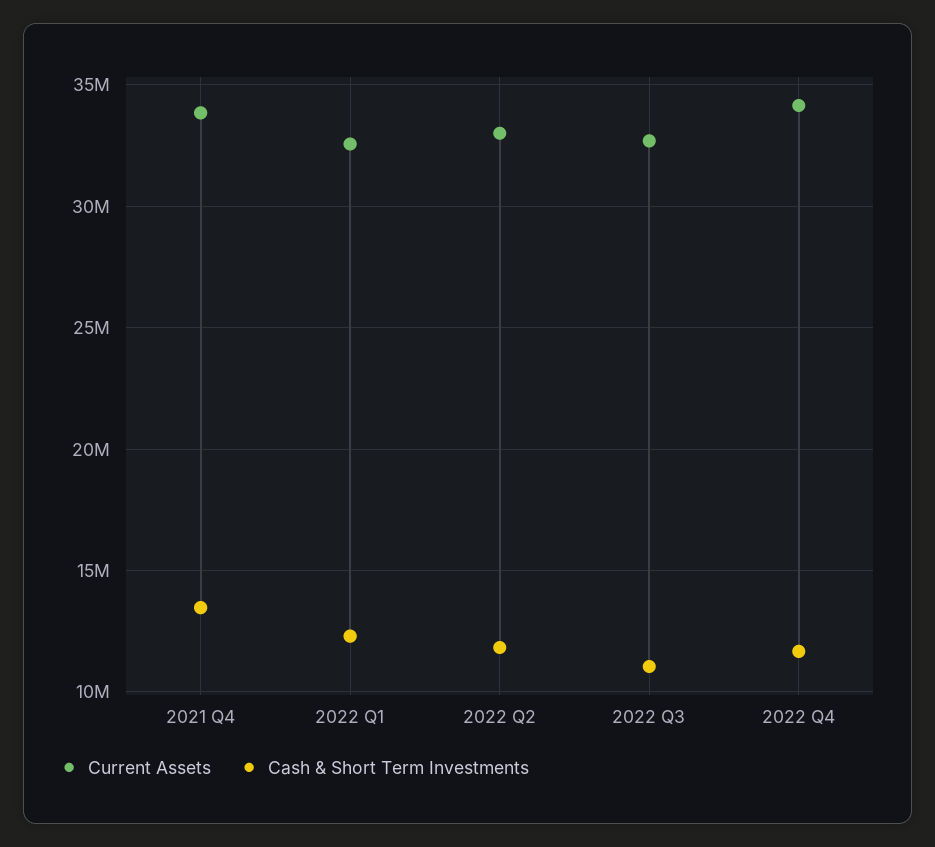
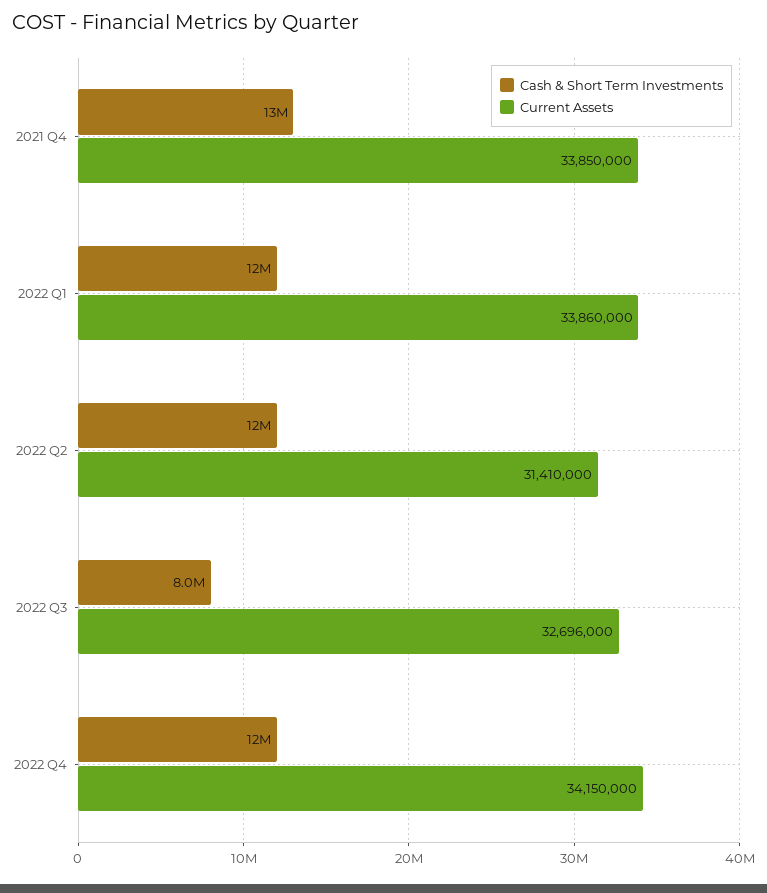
  {
    "Current Assets": {
      "2021 Q4": 33850000,
-     "2022 Q1": 32500000,
+     "2022 Q1": 33860000,
-     "2022 Q2": 33000000,
+     "2022 Q2": 31410000,
      "2022 Q3": 32696000,
      "2022 Q4": 34150000
    },
    "Cash & Short Term Investments": {
      "2021 Q4": 13000000,
      "2022 Q1": 12000000,
      "2022 Q2": 12000000,
-     "2022 Q3": 11000000,
+     "2022 Q3": 8000000,
      "2022 Q4": 12000000
    }
  }

